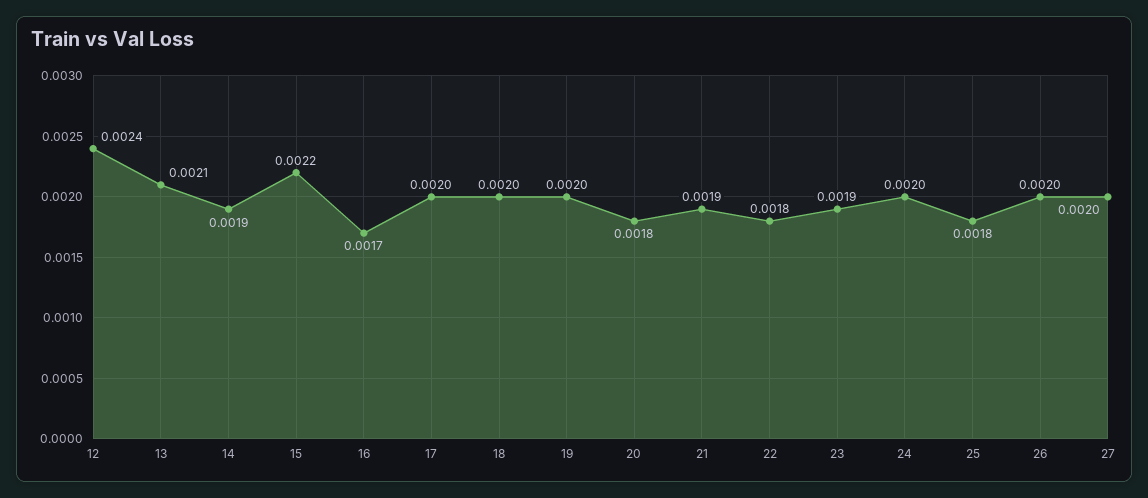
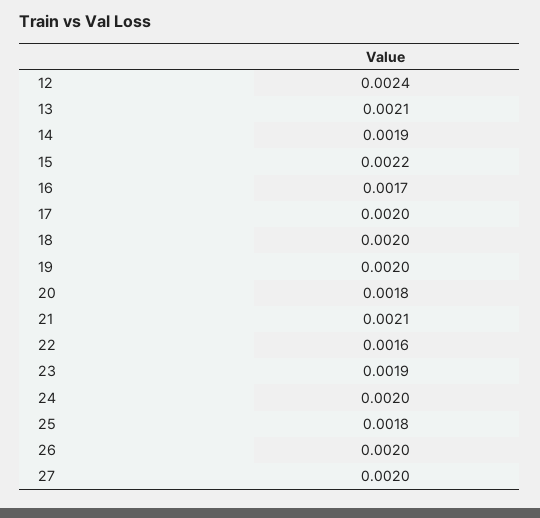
  {
    "12": 0.0024,
    "13": 0.0021,
    "14": 0.0019,
    "15": 0.0022,
    "16": 0.0017,
    "17": 0.002,
    "18": 0.002,
    "19": 0.002,
    "20": 0.0018,
-   "21": 0.0019,
+   "21": 0.0021,
-   "22": 0.0018,
+   "22": 0.0016,
    "23": 0.0019,
    "24": 0.002,
    "25": 0.0018,
    "26": 0.002,
    "27": 0.002
  }

